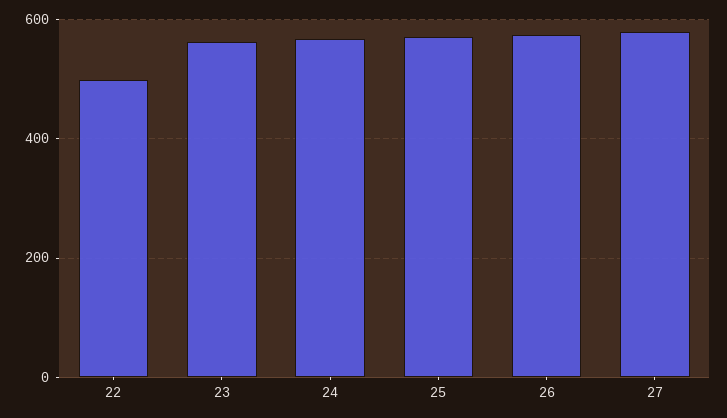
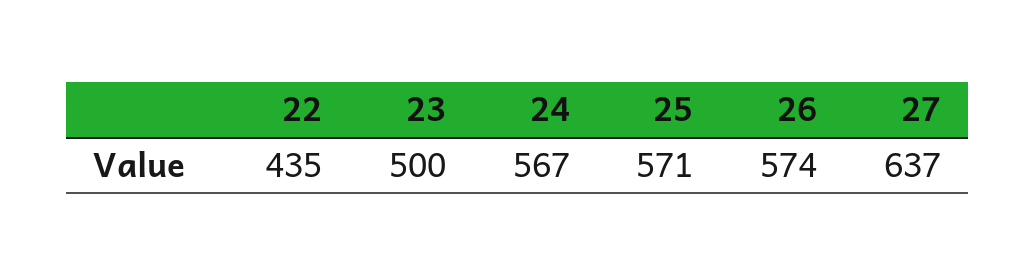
  {
-   "22": 500,
+   "22": 435,
-   "23": 560,
+   "23": 500,
    "24": 567,
    "25": 571,
    "26": 574,
-   "27": 580
+   "27": 637
  }

